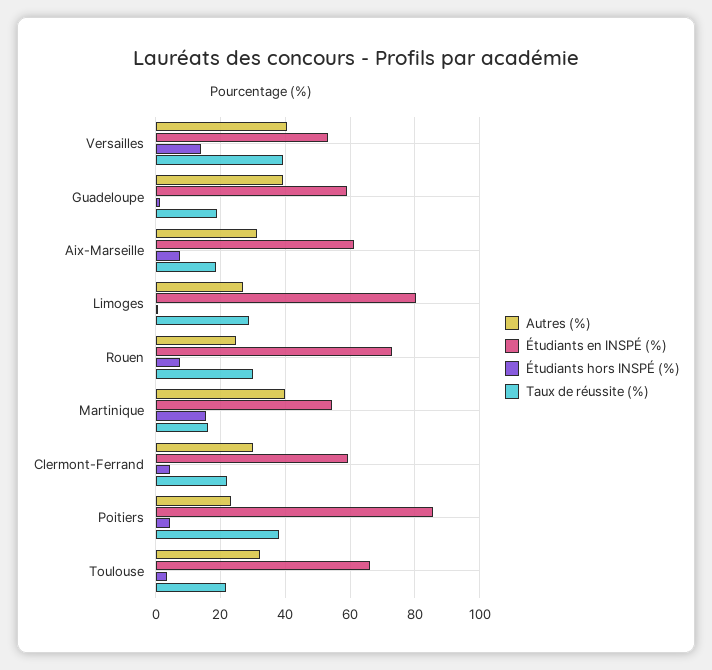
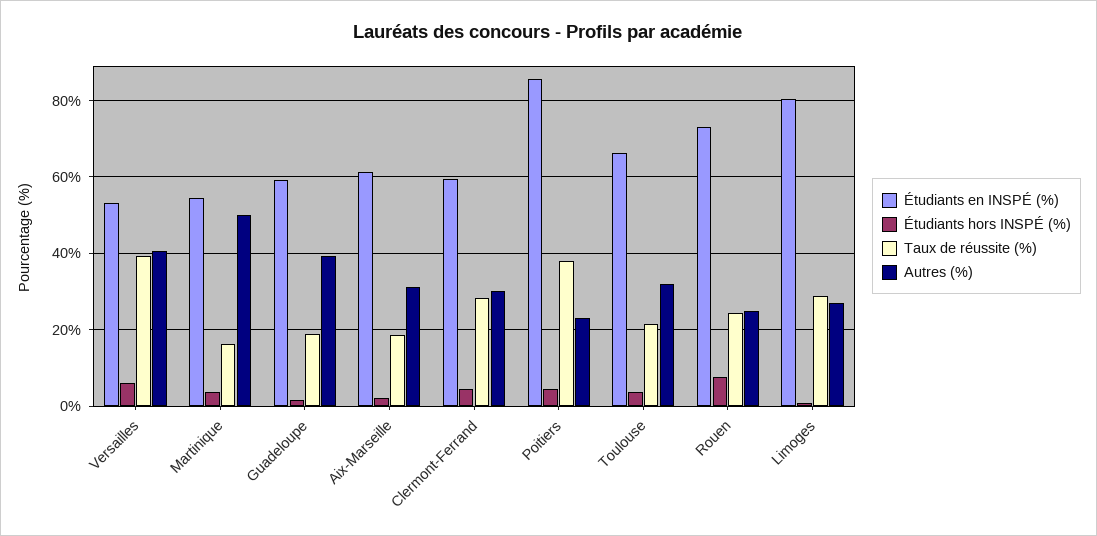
  {
    "Autres (%)": {
      "Versailles": 40,
      "Guadeloupe": 40,
      "Aix-Marseille": 32,
      "Limoges": 26,
      "Rouen": 24,
-     "Martinique": 40,
+     "Martinique": 50,
      "Clermont-Ferrand": 30,
      "Poitiers": 24,
      "Toulouse": 32
    },
    "Étudiants en INSPÉ (%)": {
      "Versailles": 54,
      "Guadeloupe": 60,
      "Aix-Marseille": 62,
      "Limoges": 80,
      "Rouen": 74,
      "Martinique": 54,
      "Clermont-Ferrand": 60,
      "Poitiers": 86,
      "Toulouse": 66
    },
    "Étudiants hors INSPÉ (%)": {
-     "Versailles": 14,
+     "Versailles": 6,
      "Guadeloupe": 2,
-     "Aix-Marseille": 8,
+     "Aix-Marseille": 2,
      "Limoges": 0,
      "Rouen": 8,
-     "Martinique": 16,
+     "Martinique": 4,
      "Clermont-Ferrand": 4,
      "Poitiers": 4,
      "Toulouse": 4
    },
    "Taux de réussite (%)": {
      "Versailles": 40,
      "Guadeloupe": 20,
      "Aix-Marseille": 18,
      "Limoges": 28,
-     "Rouen": 30,
+     "Rouen": 24,
      "Martinique": 16,
-     "Clermont-Ferrand": 22,
+     "Clermont-Ferrand": 28,
      "Poitiers": 38,
      "Toulouse": 22
    }
  }

